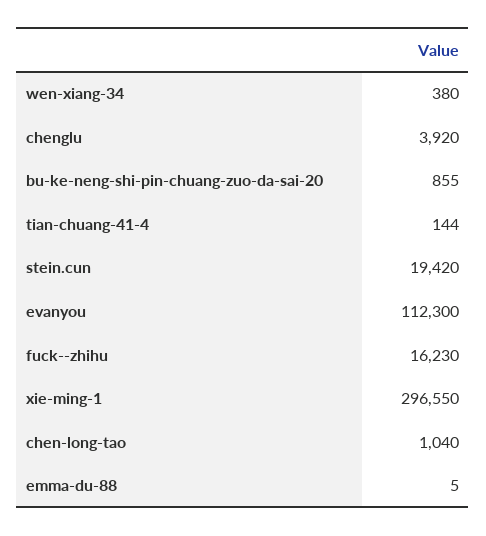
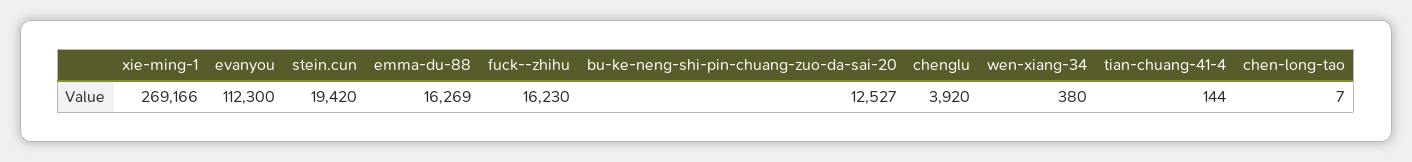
  {
    "wen-xiang-34": 380,
    "chenglu": 3920,
-   "bu-ke-neng-shi-pin-chuang-zuo-da-sai-20": 855,
+   "bu-ke-neng-shi-pin-chuang-zuo-da-sai-20": 12527,
    "tian-chuang-41-4": 144,
    "stein.cun": 19420,
    "evanyou": 112300,
    "fuck--zhihu": 16230,
-   "xie-ming-1": 296550,
+   "xie-ming-1": 269166,
-   "chen-long-tao": 1040,
+   "chen-long-tao": 7,
-   "emma-du-88": 5
+   "emma-du-88": 16269
  }

